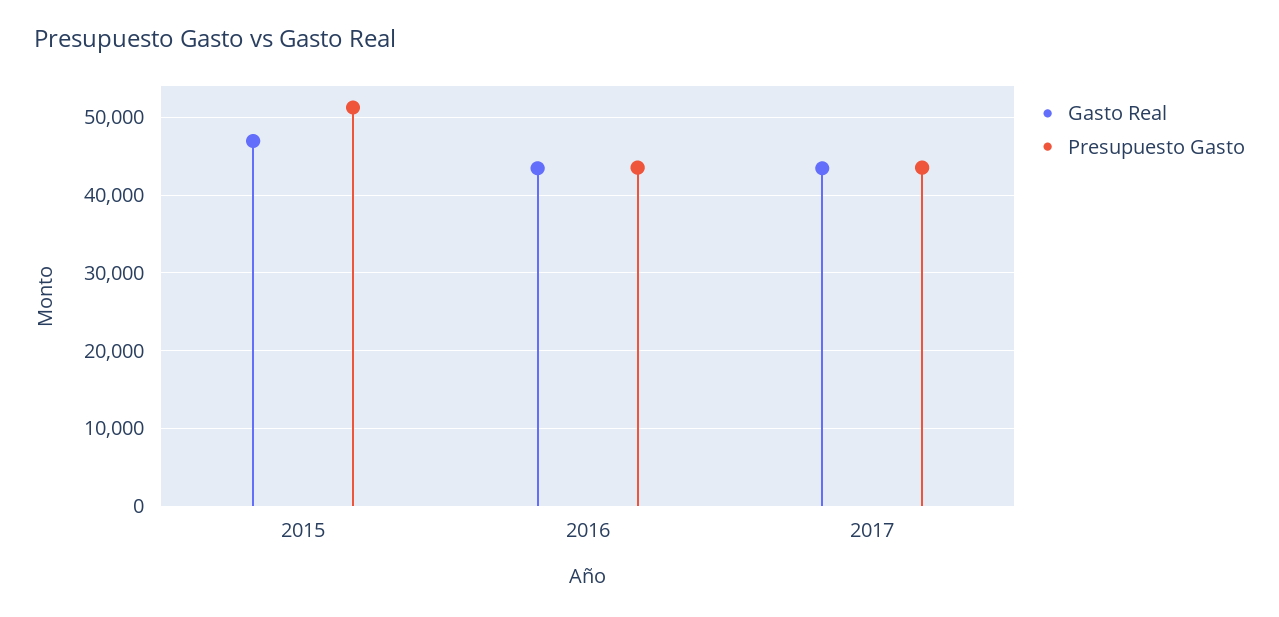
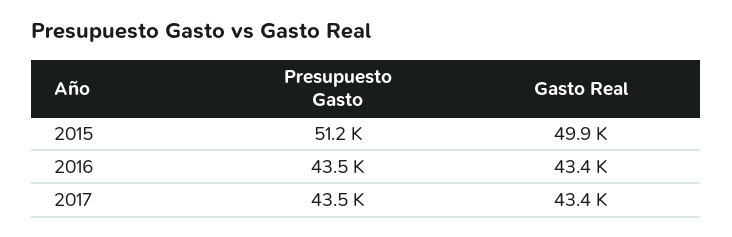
  {
    "Gasto Real": {
-     "2015": 47000,
+     "2015": 49900,
      "2016": 43400,
      "2017": 43400
    },
    "Presupuesto Gasto": {
      "2015": 51200,
      "2016": 43500,
      "2017": 43500
    }
  }

